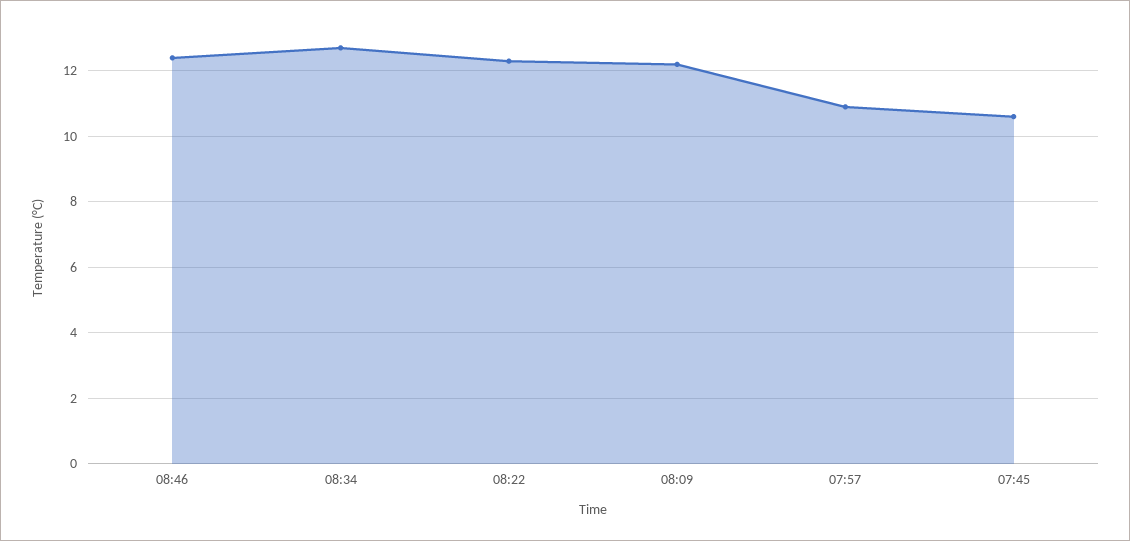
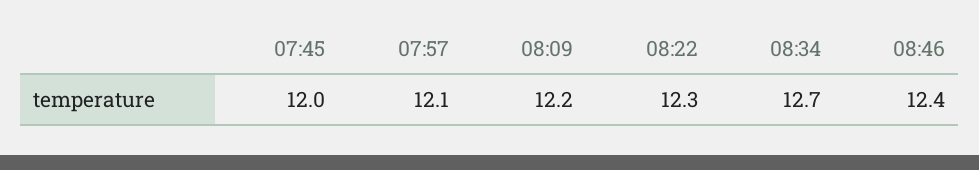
  {
    "08:46": 12.4,
    "08:34": 12.7,
    "08:22": 12.3,
    "08:09": 12.2,
-   "07:57": 11,
+   "07:57": 12.1,
-   "07:45": 10.5
+   "07:45": 12
  }

